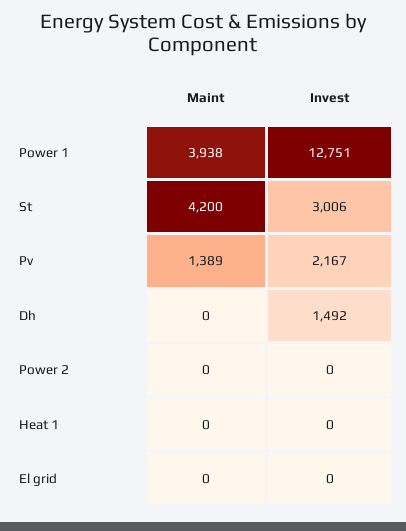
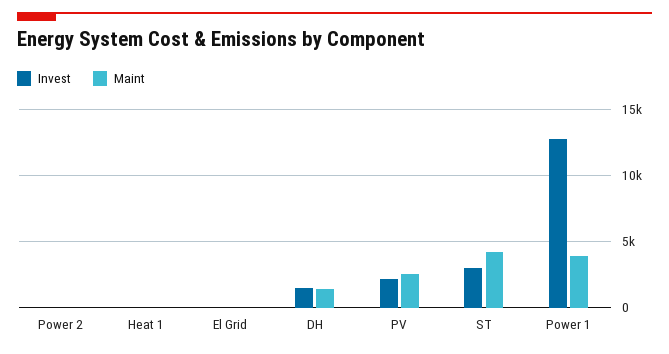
  {
    "Maint": {
      "Power 1": 3938,
      "St": 4200,
-     "Pv": 1389,
+     "Pv": 2500,
-     "Dh": 0,
+     "Dh": 1500,
      "Power 2": 0,
      "Heat 1": 0,
      "El grid": 0
    },
    "Invest": {
      "Power 1": 12751,
      "St": 3006,
      "Pv": 2167,
      "Dh": 1492,
      "Power 2": 0,
      "Heat 1": 0,
      "El grid": 0
    }
  }

